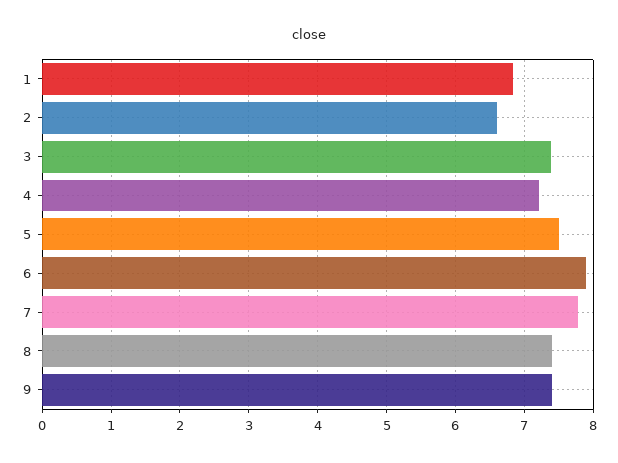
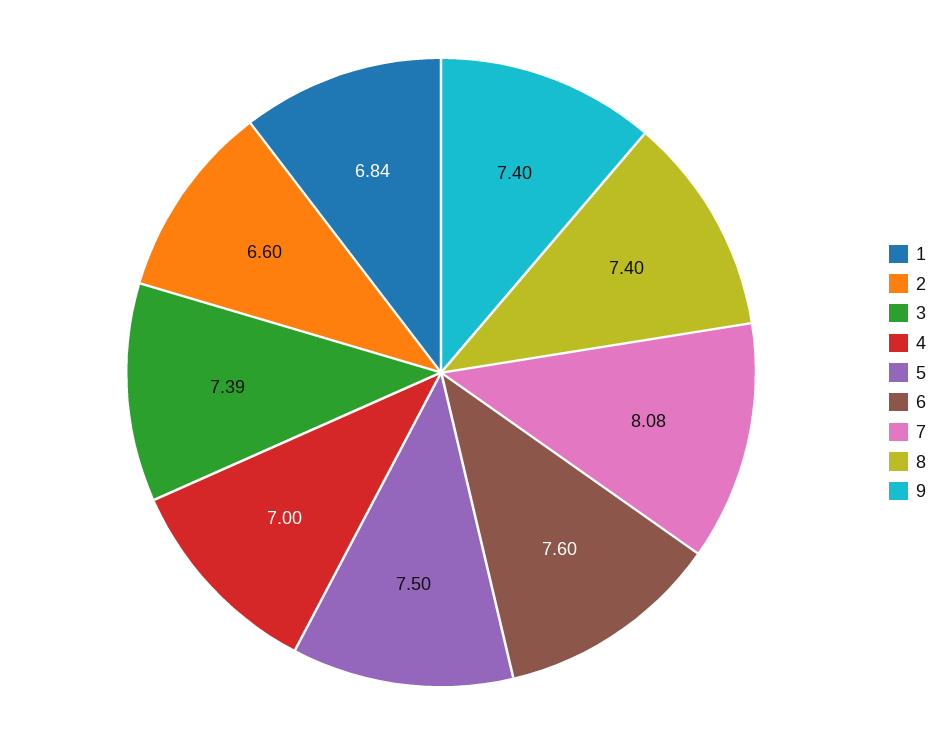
  {
    "1": 6.84,
    "2": 6.6,
    "3": 7.39,
-   "4": 7.2,
+   "4": 7,
    "5": 7.5,
-   "6": 7.9,
+   "6": 7.6,
-   "7": 7.8,
+   "7": 8.08,
    "8": 7.4,
    "9": 7.4
  }

